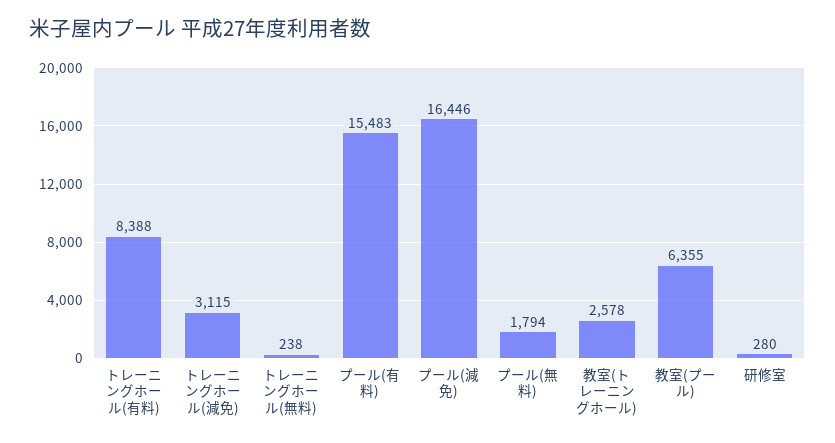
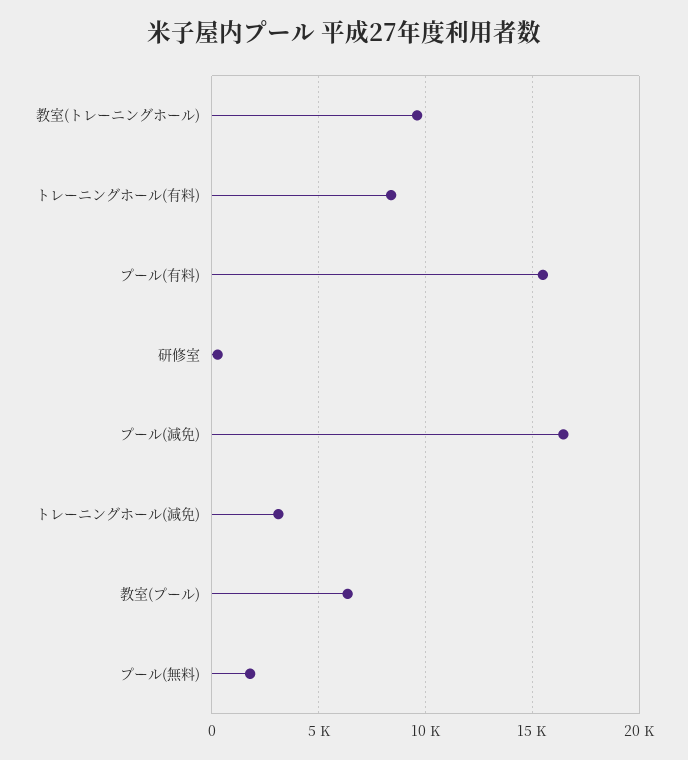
  {
    "トレーニングホール(有料)": 8388,
    "トレーニングホール(減免)": 3115,
-   "トレーニングホール(無料)": 238,
    "プール(有料)": 15483,
    "プール(減免)": 16446,
    "プール(無料)": 1794,
-   "教室(トレーニングホール)": 2578,
+   "教室(トレーニングホール)": 9500,
    "教室(プール)": 6355,
    "研修室": 280
  }

